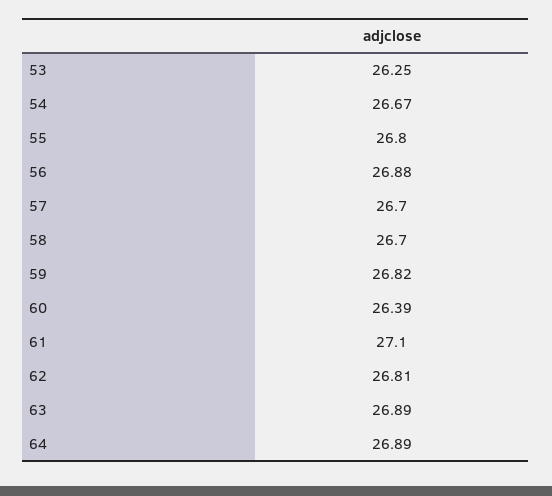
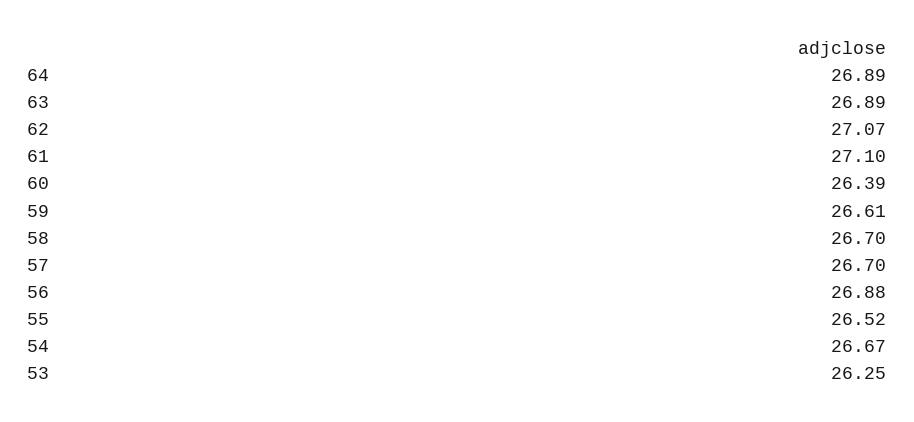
  {
    "53": 26.25,
    "54": 26.67,
-   "55": 26.8,
+   "55": 26.52,
    "56": 26.88,
    "57": 26.7,
    "58": 26.7,
-   "59": 26.82,
+   "59": 26.61,
    "60": 26.39,
    "61": 27.1,
-   "62": 26.81,
+   "62": 27.07,
    "63": 26.89,
    "64": 26.89
  }

